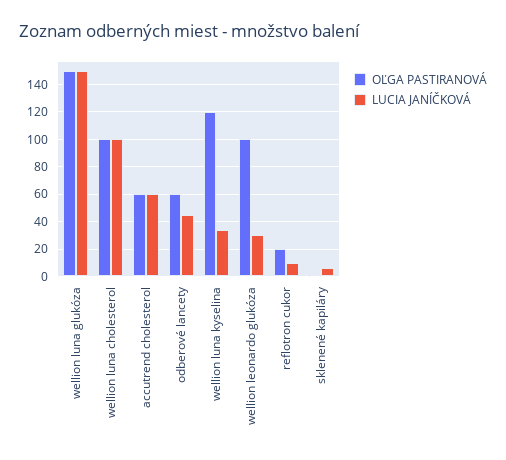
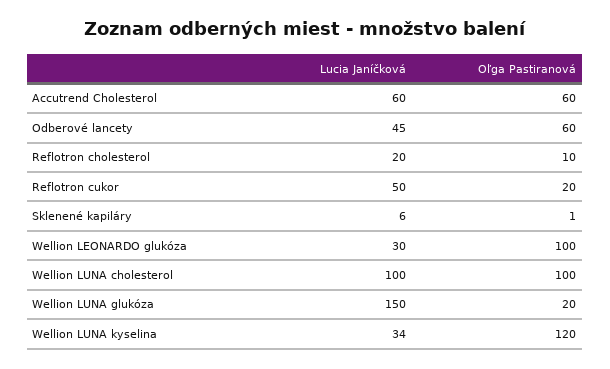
  {
    "OĽGA PASTIRANOVÁ": {
-     "wellion luna glukóza": 150,
+     "wellion luna glukóza": 20,
      "wellion luna cholesterol": 100,
      "accutrend cholesterol": 60,
      "odberové lancety": 60,
      "wellion luna kyselina": 120,
      "wellion leonardo glukóza": 100,
      "reflotron cukor": 20,
-     "sklenené kapiláry": 1
+     "sklenené kapiláry": 1,
+     "Reflotron cholesterol": 10
    },
    "LUCIA JANÍČKOVÁ": {
      "wellion luna glukóza": 150,
      "wellion luna cholesterol": 100,
      "accutrend cholesterol": 60,
      "odberové lancety": 45,
      "wellion luna kyselina": 34,
      "wellion leonardo glukóza": 30,
-     "reflotron cukor": 10,
+     "reflotron cukor": 50,
-     "sklenené kapiláry": 6
+     "sklenené kapiláry": 6,
+     "Reflotron cholesterol": 20
    }
  }

